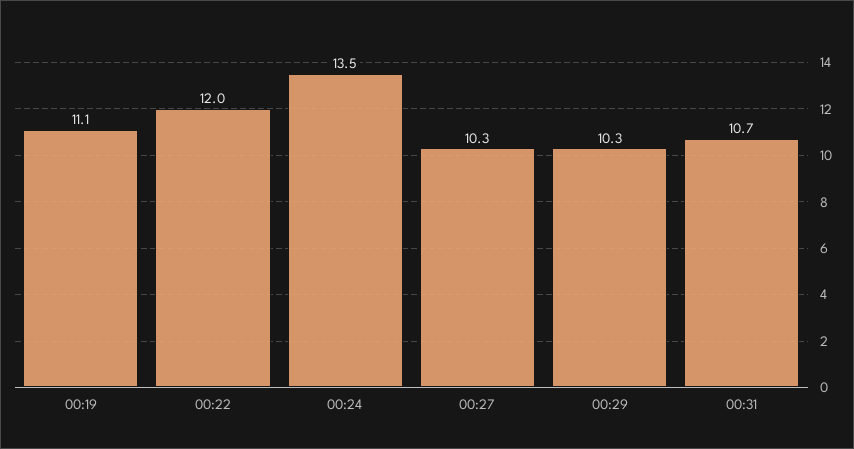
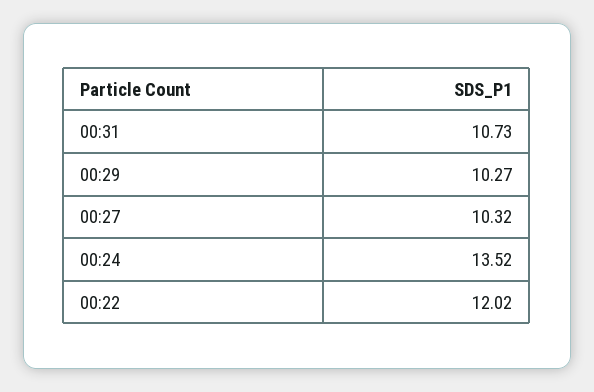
  {
-   "00:19": 11.1,
    "00:22": 12.02,
    "00:24": 13.52,
    "00:27": 10.32,
    "00:29": 10.27,
    "00:31": 10.73
  }

